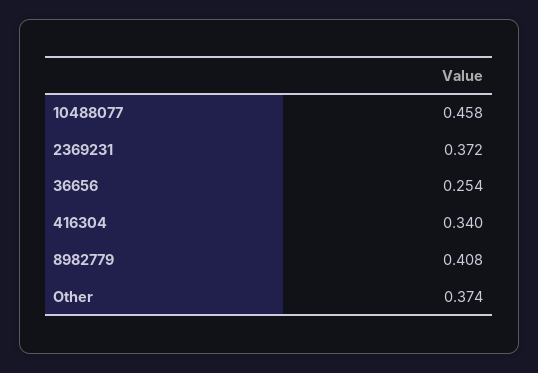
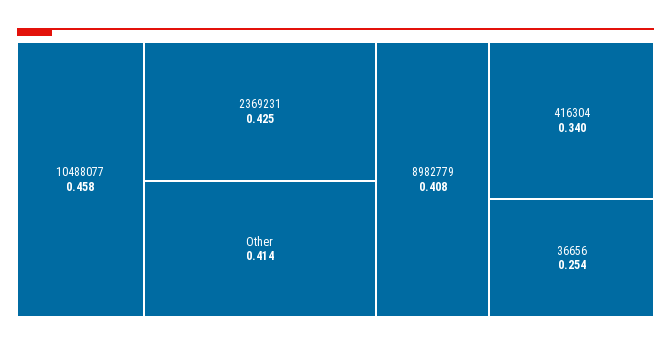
  {
    "10488077": 0.458,
-   "2369231": 0.372,
+   "2369231": 0.425,
    "36656": 0.254,
    "416304": 0.34,
    "8982779": 0.408,
-   "Other": 0.374
+   "Other": 0.414
  }

